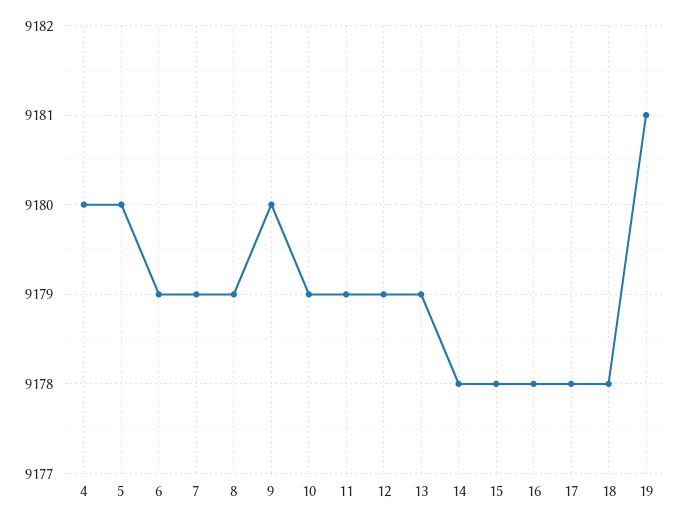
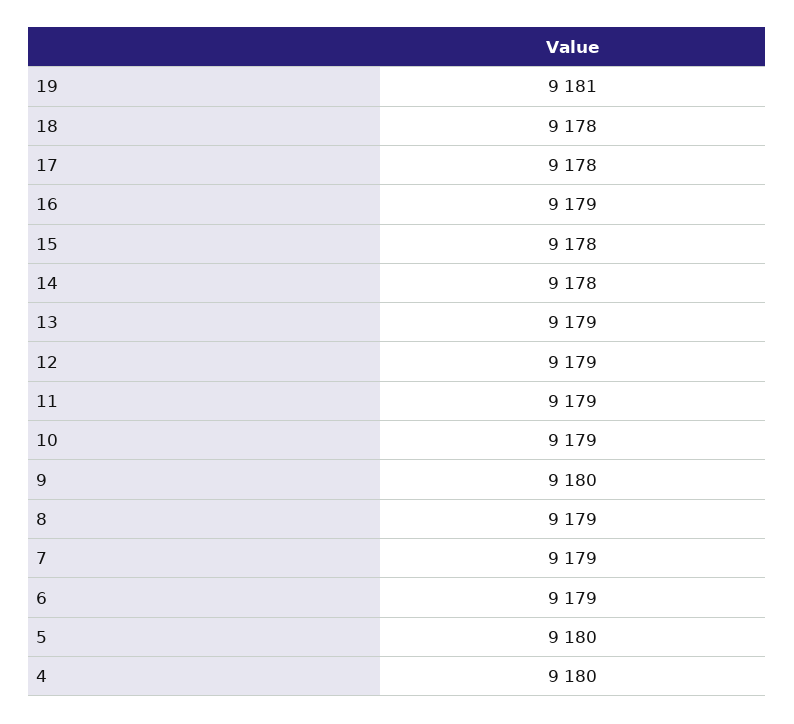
  {
    "4": 9180,
    "5": 9180,
    "6": 9179,
    "7": 9179,
    "8": 9179,
    "9": 9180,
    "10": 9179,
    "11": 9179,
    "12": 9179,
    "13": 9179,
    "14": 9178,
    "15": 9178,
-   "16": 9178,
+   "16": 9179,
    "17": 9178,
    "18": 9178,
    "19": 9181
  }

